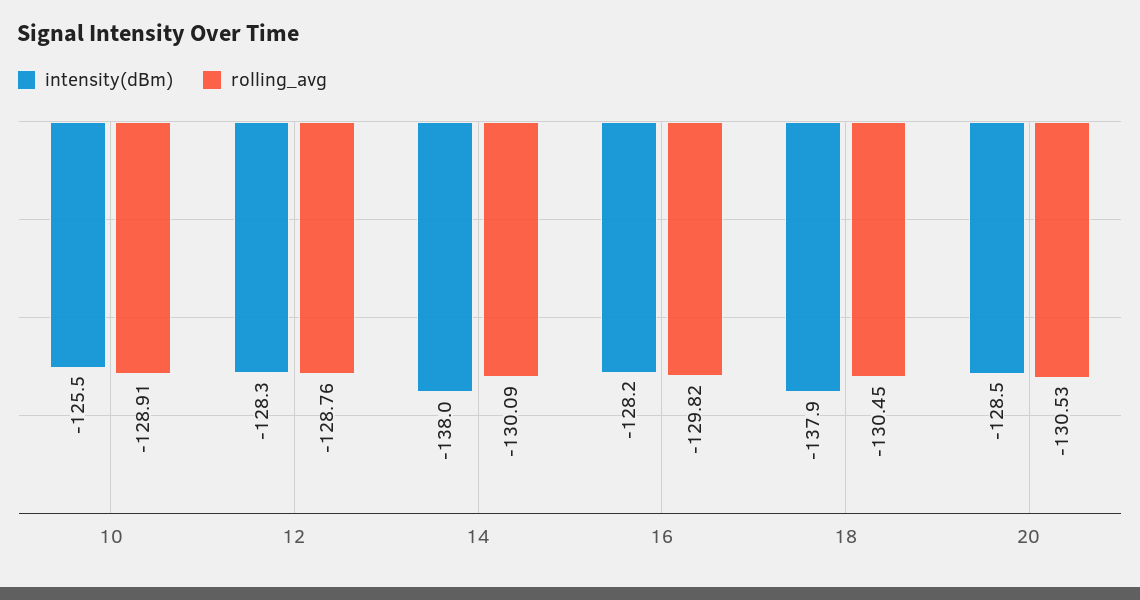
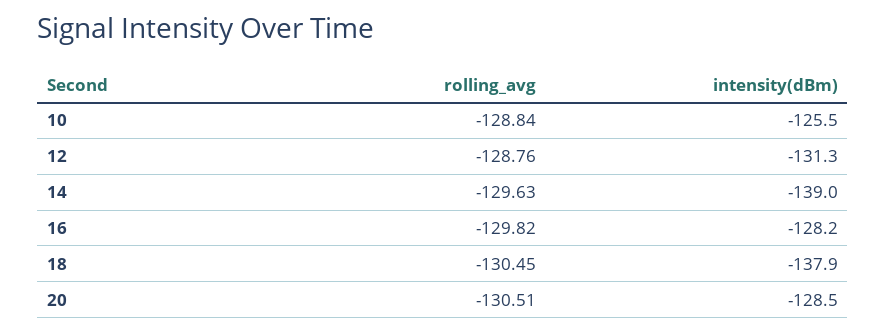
  {
    "intensity(dBm)": {
      "10": -125.5,
-     "12": -128.3,
+     "12": -131.3,
-     "14": -138,
+     "14": -139,
      "16": -128.2,
      "18": -137.9,
      "20": -128.5
    },
    "rolling_avg": {
-     "10": -128.91,
+     "10": -128.84,
      "12": -128.76,
-     "14": -130.09,
+     "14": -129.63,
      "16": -129.82,
      "18": -130.45,
-     "20": -130.53
+     "20": -130.51
    }
  }

